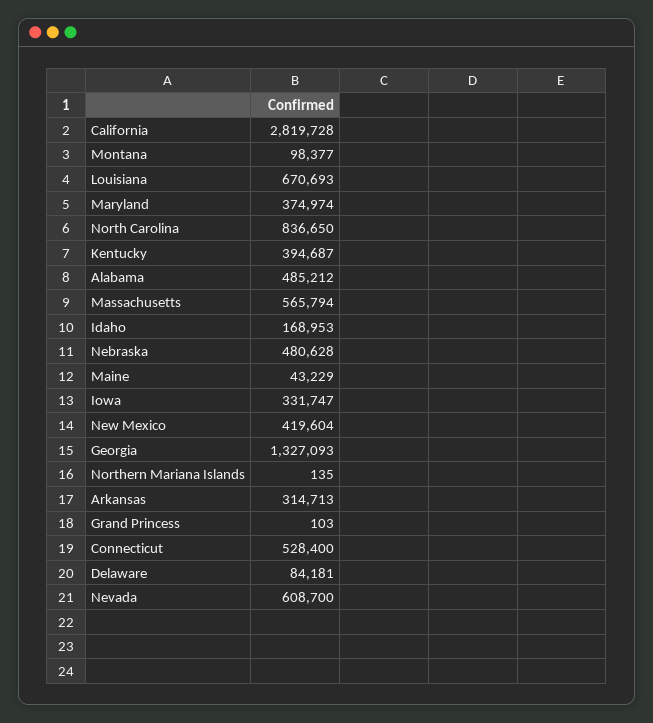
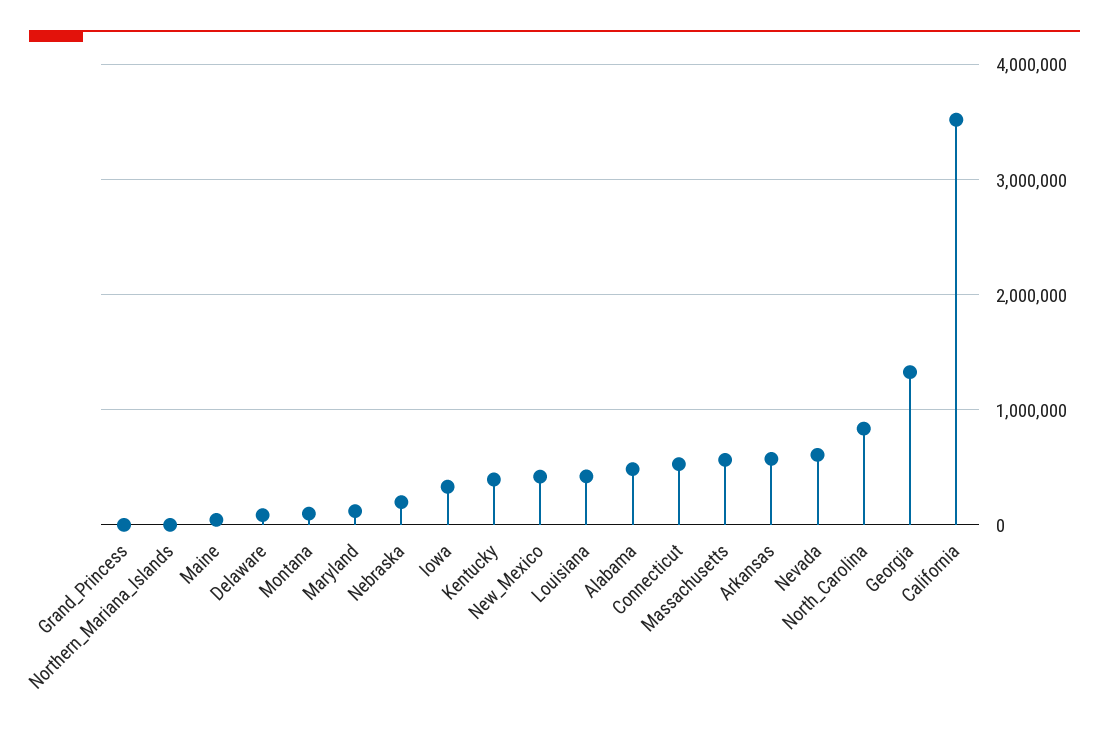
  {
-   "California": 2819728,
+   "California": 3500000,
    "Montana": 98377,
-   "Louisiana": 670693,
+   "Louisiana": 400000,
-   "Maryland": 374974,
+   "Maryland": 100000,
    "North Carolina": 836650,
    "Kentucky": 394687,
    "Alabama": 485212,
    "Massachusetts": 565794,
-   "Idaho": 168953,
-   "Nebraska": 480628,
+   "Nebraska": 200000,
    "Maine": 43229,
    "Iowa": 331747,
    "New Mexico": 419604,
    "Georgia": 1327093,
    "Northern Mariana Islands": 135,
-   "Arkansas": 314713,
+   "Arkansas": 600000,
    "Grand Princess": 103,
    "Connecticut": 528400,
    "Delaware": 84181,
    "Nevada": 608700
  }

